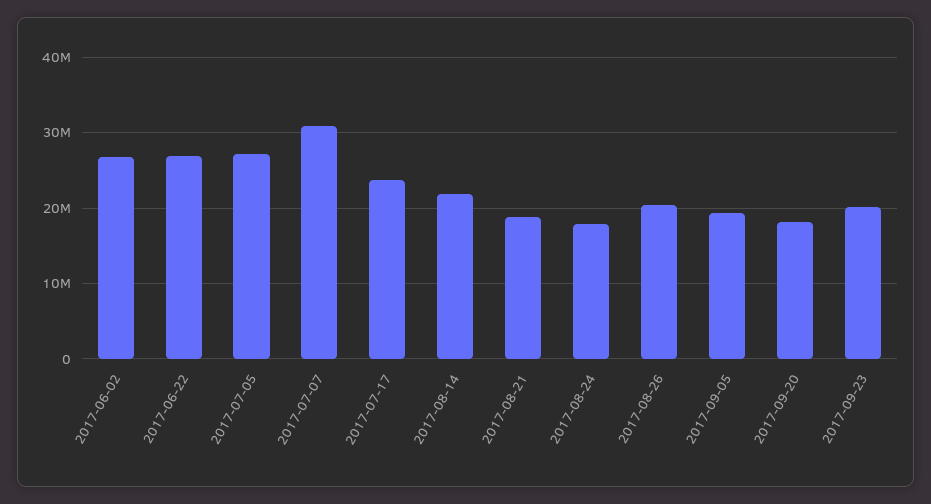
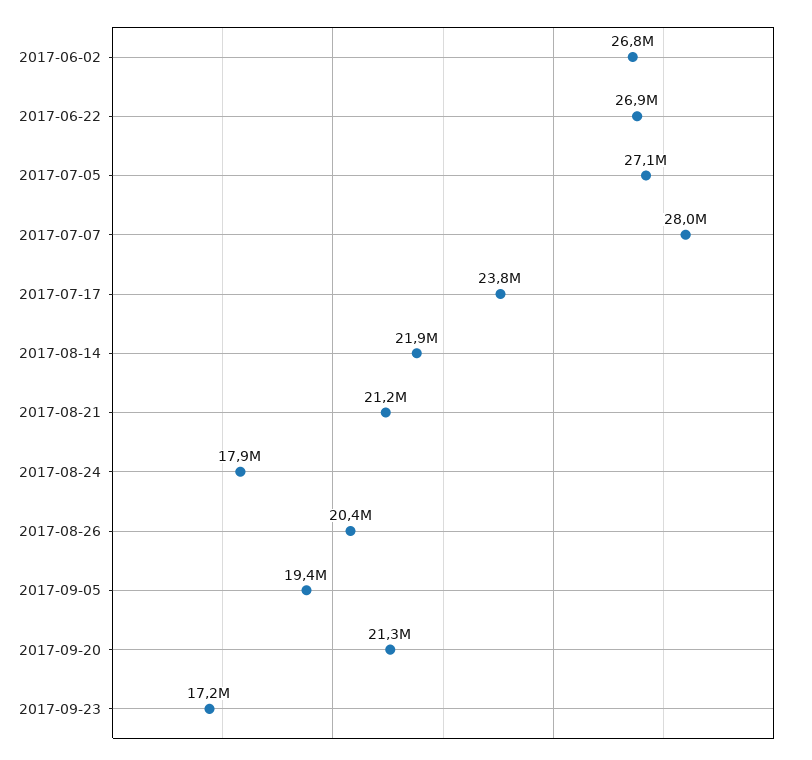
  {
    "2017-06-02": 26800000,
    "2017-06-22": 26900000,
    "2017-07-05": 27100000,
-   "2017-07-07": 31000000,
+   "2017-07-07": 28000000,
    "2017-07-17": 23800000,
    "2017-08-14": 21900000,
-   "2017-08-21": 19000000,
+   "2017-08-21": 21200000,
    "2017-08-24": 17900000,
    "2017-08-26": 20400000,
    "2017-09-05": 19400000,
-   "2017-09-20": 18000000,
+   "2017-09-20": 21300000,
-   "2017-09-23": 20000000
+   "2017-09-23": 17200000
  }

